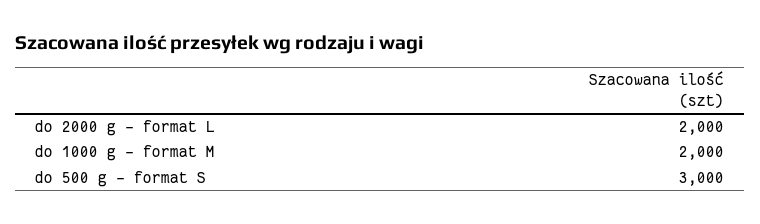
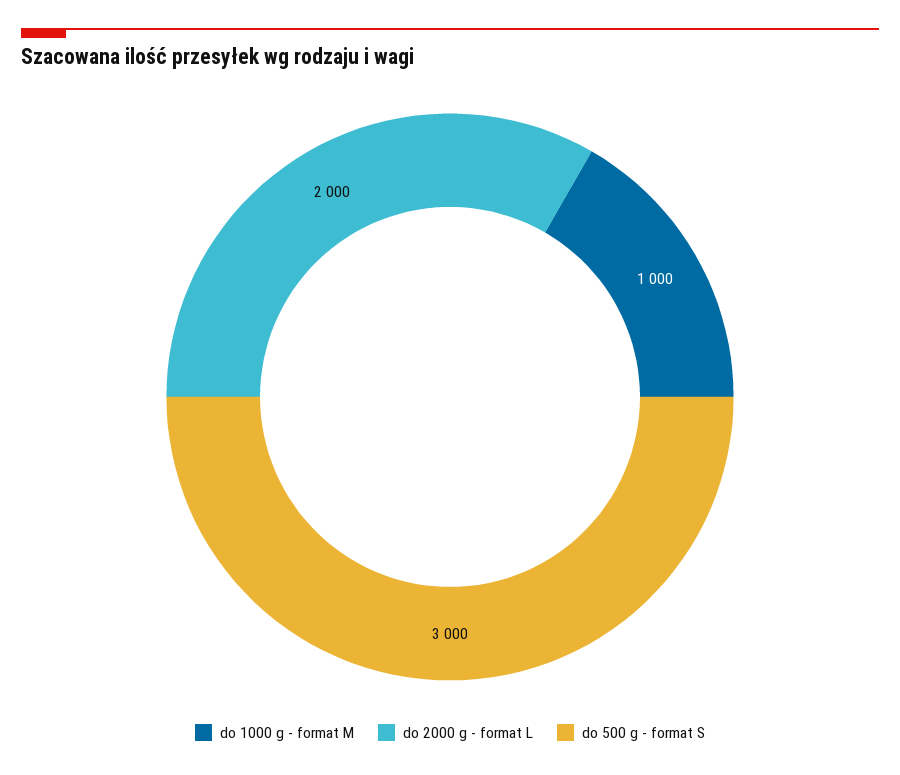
  {
    "do 2000 g - format L": 2000,
-   "do 1000 g - format M": 2000,
+   "do 1000 g - format M": 1000,
    "do 500 g - format S": 3000
  }

